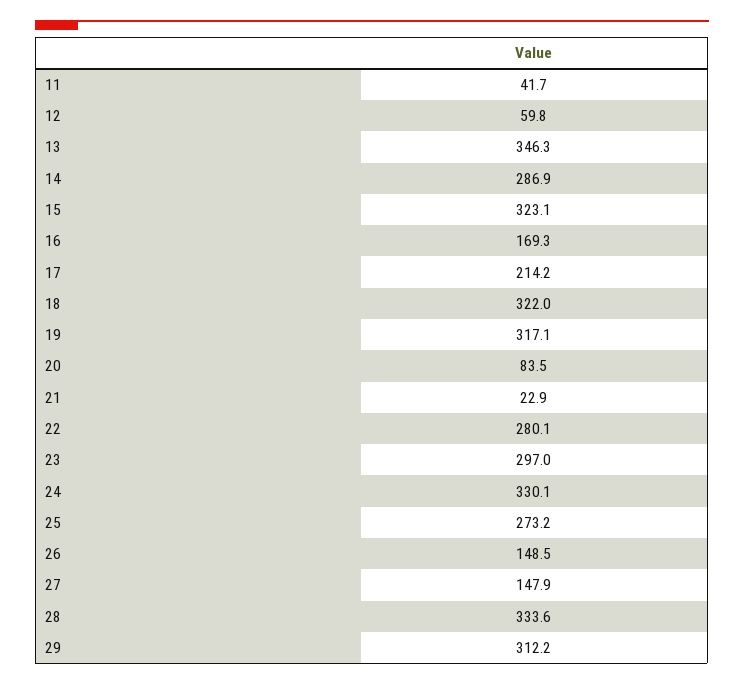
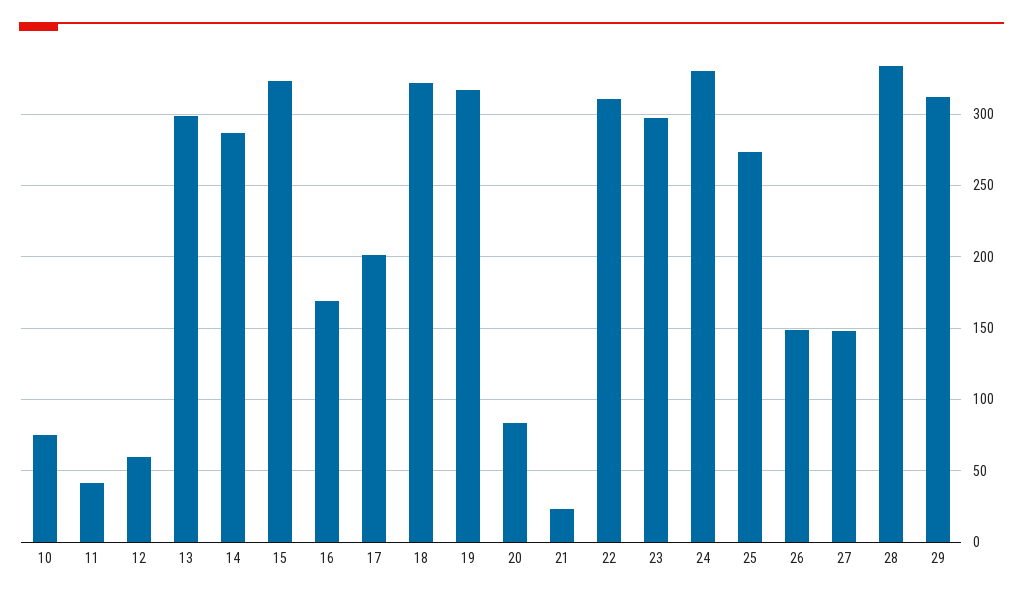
  {
    "11": 41.7,
    "12": 59.8,
-   "13": 346.3,
+   "13": 300,
    "14": 286.9,
    "15": 323.1,
    "16": 169.3,
-   "17": 214.2,
+   "17": 200,
    "18": 322,
    "19": 317.1,
    "20": 83.5,
    "21": 22.9,
-   "22": 280.1,
+   "22": 310,
    "23": 297,
    "24": 330.1,
    "25": 273.2,
    "26": 148.5,
    "27": 147.9,
    "28": 333.6,
-   "29": 312.2
+   "29": 312.2,
+   "10": 75
  }

